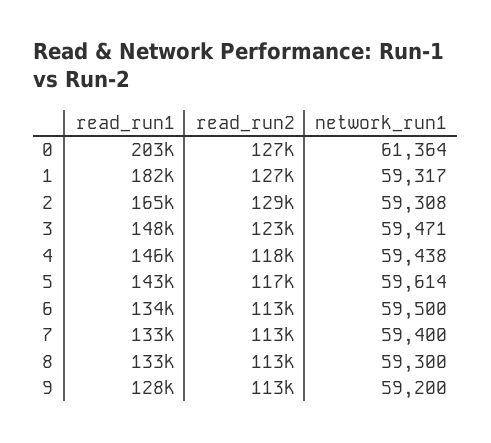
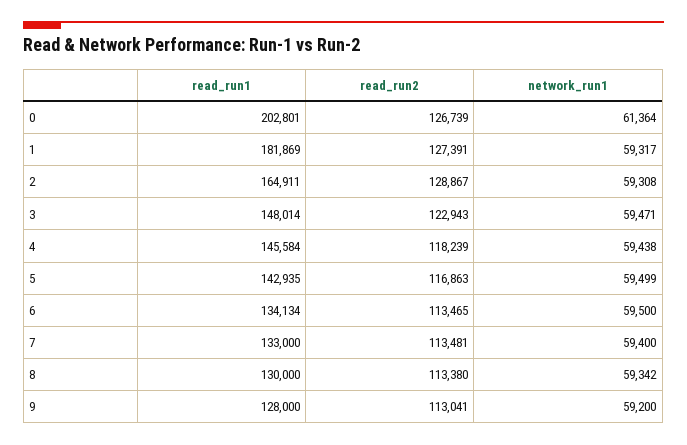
  {
    "read_run1": {
      "0": 202801,
      "1": 181869,
      "2": 164911,
      "3": 148014,
      "4": 145584,
      "5": 142935,
      "6": 134134,
      "7": 133000,
-     "8": 133000,
+     "8": 130000,
      "9": 128000
    },
    "read_run2": {
      "0": 126739,
      "1": 127391,
      "2": 128867,
      "3": 122943,
      "4": 118239,
      "5": 116863,
      "6": 113465,
      "7": 113481,
      "8": 113380,
      "9": 113041
    },
    "network_run1": {
      "0": 61364,
      "1": 59317,
      "2": 59308,
      "3": 59471,
      "4": 59438,
-     "5": 59614,
+     "5": 59499,
      "6": 59500,
      "7": 59400,
-     "8": 59300,
+     "8": 59342,
      "9": 59200
    }
  }

